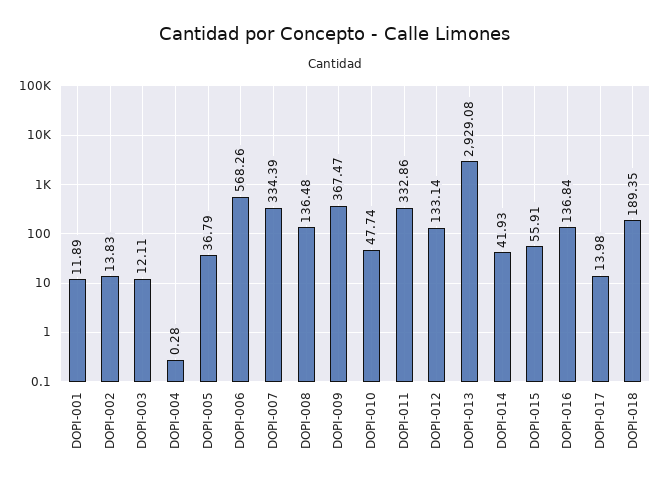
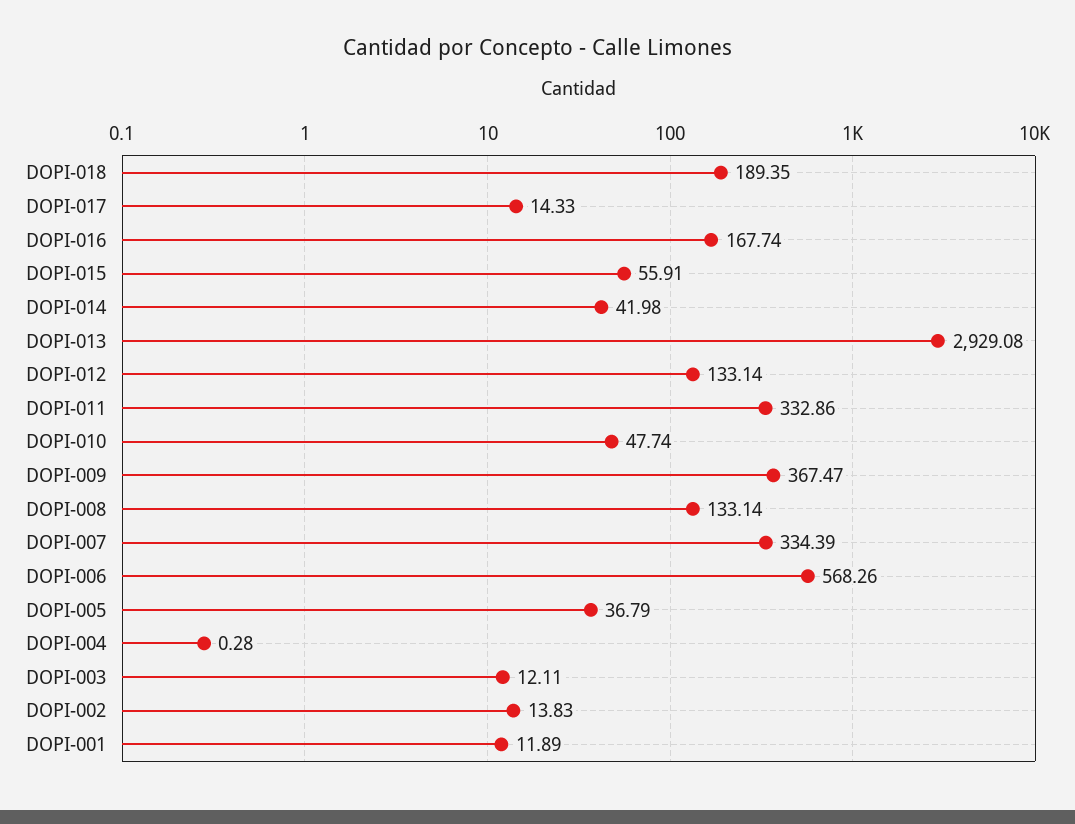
  {
    "DOPI-001": 11.89,
    "DOPI-002": 13.83,
    "DOPI-003": 12.11,
    "DOPI-004": 0.28,
    "DOPI-005": 36.79,
    "DOPI-006": 568.26,
    "DOPI-007": 334.39,
-   "DOPI-008": 136.48,
+   "DOPI-008": 133.14,
    "DOPI-009": 367.47,
    "DOPI-010": 47.74,
    "DOPI-011": 332.86,
    "DOPI-012": 133.14,
    "DOPI-013": 2929.08,
-   "DOPI-014": 41.93,
+   "DOPI-014": 41.98,
    "DOPI-015": 55.91,
-   "DOPI-016": 136.84,
+   "DOPI-016": 167.74,
-   "DOPI-017": 13.98,
+   "DOPI-017": 14.33,
    "DOPI-018": 189.35
  }

